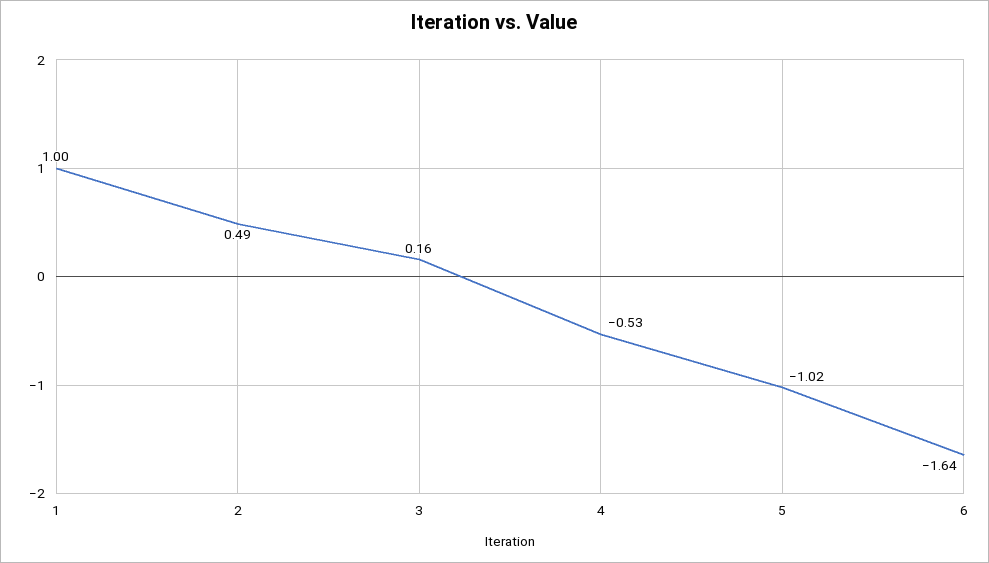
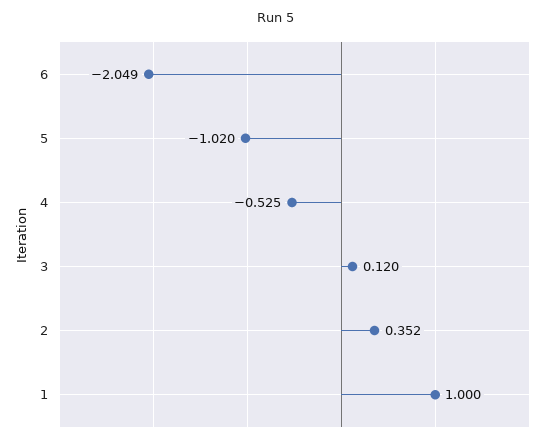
  {
    "1": 1,
-   "2": 0.49,
+   "2": 0.352,
-   "3": 0.16,
+   "3": 0.12,
    "4": -0.525,
    "5": -1.02,
-   "6": -1.64
+   "6": -2.049
  }

